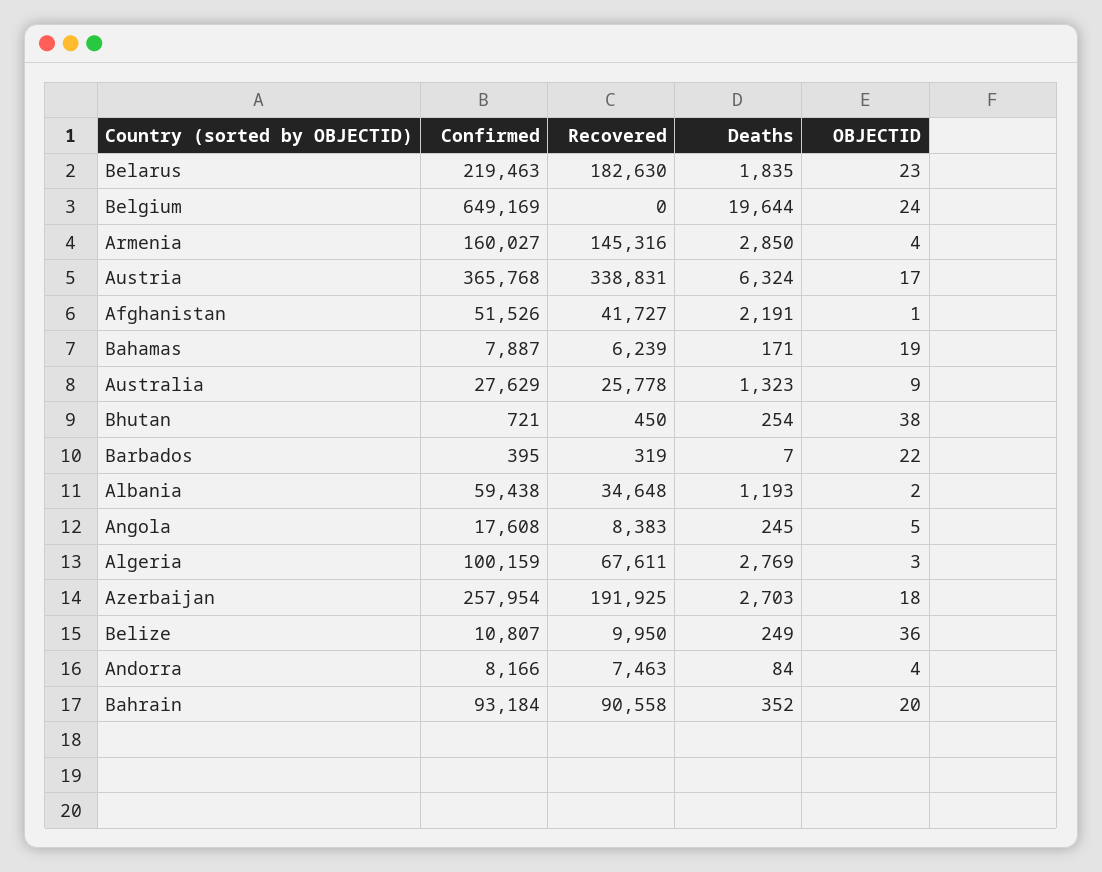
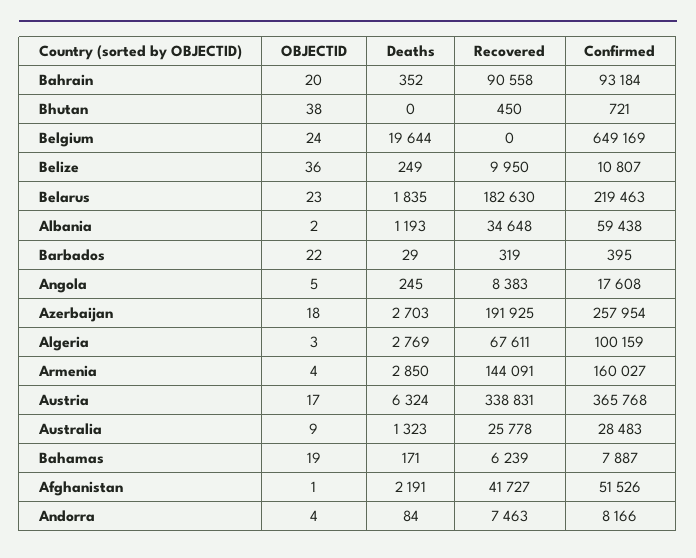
  {
    "Confirmed": {
      "Belarus": 219463,
      "Belgium": 649169,
      "Armenia": 160027,
      "Austria": 365768,
      "Afghanistan": 51526,
      "Bahamas": 7887,
-     "Australia": 27629,
+     "Australia": 28483,
      "Bhutan": 721,
      "Barbados": 395,
      "Albania": 59438,
      "Angola": 17608,
      "Algeria": 100159,
      "Azerbaijan": 257954,
      "Belize": 10807,
      "Andorra": 8166,
      "Bahrain": 93184
    },
    "Recovered": {
      "Belarus": 182630,
      "Belgium": 0,
-     "Armenia": 145316,
+     "Armenia": 144091,
      "Austria": 338831,
      "Afghanistan": 41727,
      "Bahamas": 6239,
      "Australia": 25778,
      "Bhutan": 450,
      "Barbados": 319,
      "Albania": 34648,
      "Angola": 8383,
      "Algeria": 67611,
      "Azerbaijan": 191925,
      "Belize": 9950,
      "Andorra": 7463,
      "Bahrain": 90558
    },
    "Deaths": {
      "Belarus": 1835,
      "Belgium": 19644,
      "Armenia": 2850,
      "Austria": 6324,
      "Afghanistan": 2191,
      "Bahamas": 171,
      "Australia": 1323,
-     "Bhutan": 254,
+     "Bhutan": 0,
-     "Barbados": 7,
+     "Barbados": 29,
      "Albania": 1193,
      "Angola": 245,
      "Algeria": 2769,
      "Azerbaijan": 2703,
      "Belize": 249,
      "Andorra": 84,
      "Bahrain": 352
    },
    "OBJECTID": {
      "Belarus": 23,
      "Belgium": 24,
      "Armenia": 4,
      "Austria": 17,
      "Afghanistan": 1,
      "Bahamas": 19,
      "Australia": 9,
      "Bhutan": 38,
      "Barbados": 22,
      "Albania": 2,
      "Angola": 5,
      "Algeria": 3,
      "Azerbaijan": 18,
      "Belize": 36,
      "Andorra": 4,
      "Bahrain": 20
    }
  }

